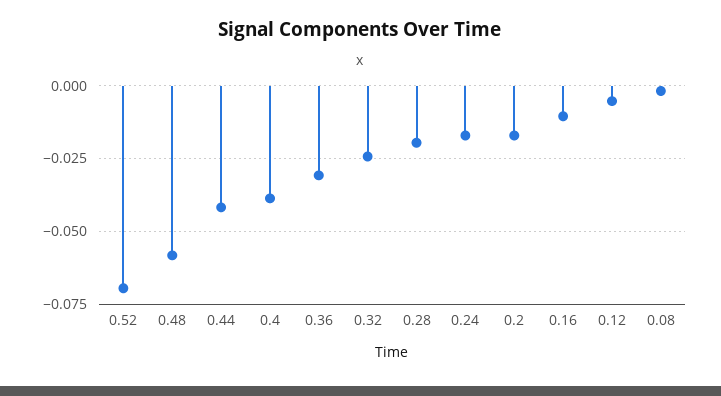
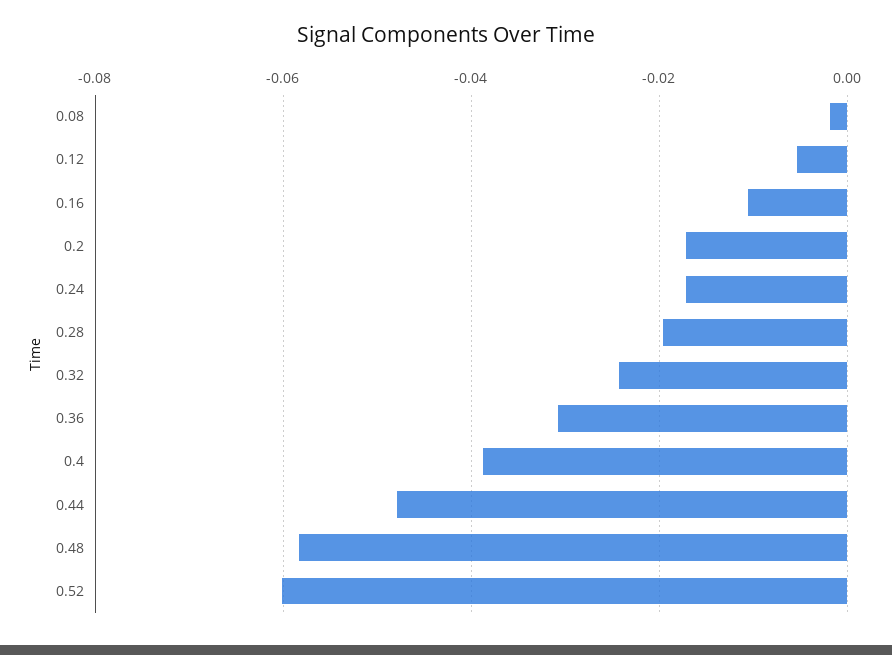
  {
-   "0.52": -0.07,
+   "0.52": -0.06,
    "0.48": -0.058,
-   "0.44": -0.0425,
+   "0.44": -0.048,
    "0.4": -0.038,
    "0.36": -0.03,
    "0.32": -0.024,
    "0.28": -0.02,
    "0.24": -0.018,
    "0.2": -0.018,
    "0.16": -0.01,
    "0.12": -0.006,
    "0.08": -0.002
  }

